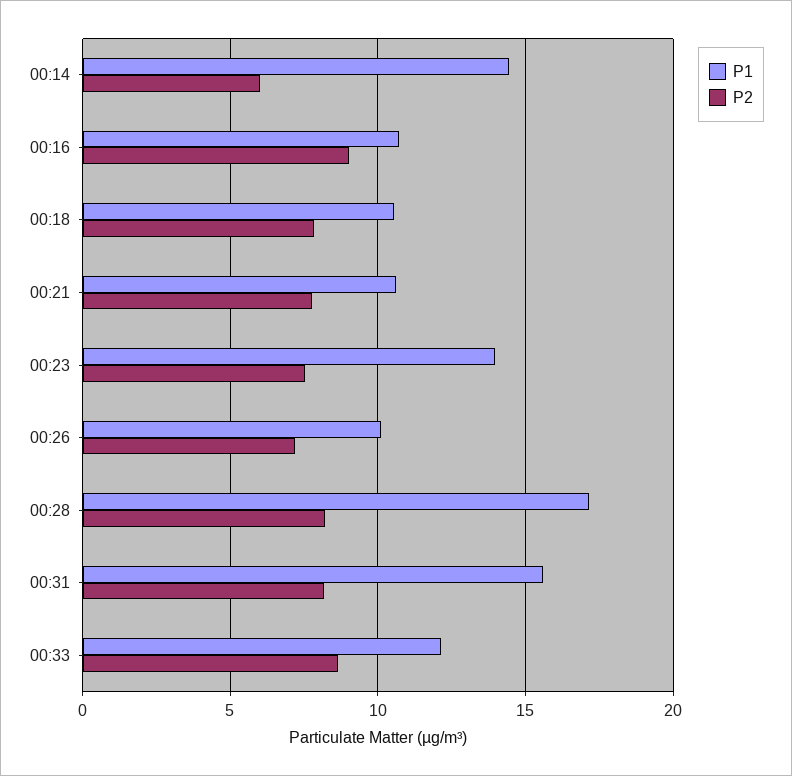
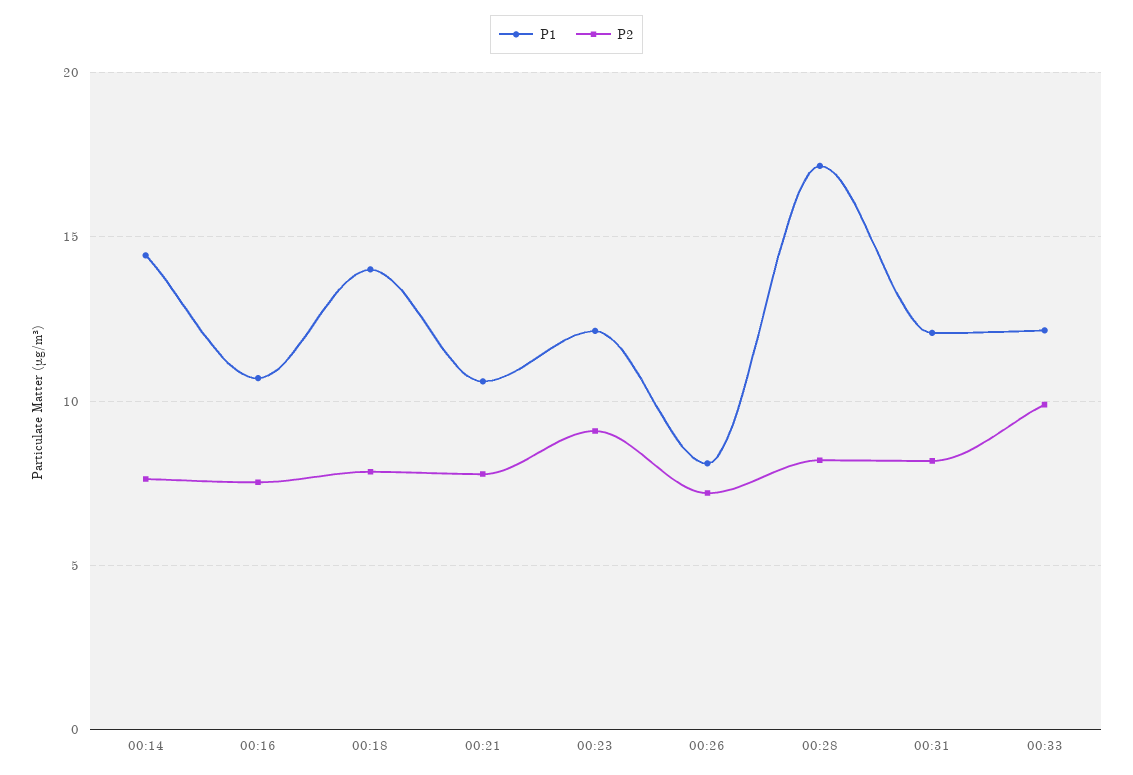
  {
    "P1": {
      "00:14": 14.5,
      "00:16": 10.5,
-     "00:18": 10.5,
+     "00:18": 14,
      "00:21": 10.5,
-     "00:23": 14,
+     "00:23": 12,
-     "00:26": 10,
+     "00:26": 8,
      "00:28": 17,
-     "00:31": 15.5,
+     "00:31": 12,
      "00:33": 12
    },
    "P2": {
-     "00:14": 6,
+     "00:14": 7.5,
-     "00:16": 9,
+     "00:16": 7.5,
      "00:18": 8,
      "00:21": 8,
-     "00:23": 7.5,
+     "00:23": 9,
      "00:26": 7,
      "00:28": 8,
      "00:31": 8,
-     "00:33": 8.5
+     "00:33": 10
    }
  }

